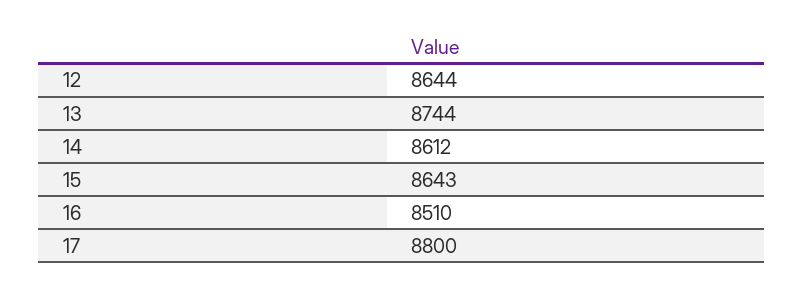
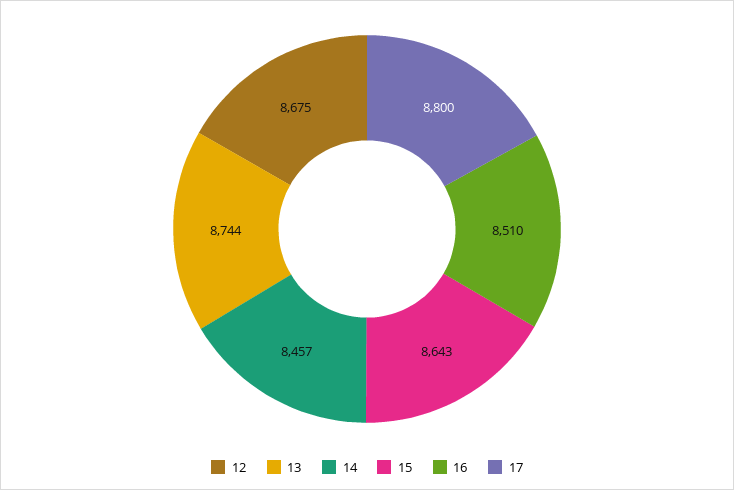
  {
-   "12": 8644,
+   "12": 8675,
    "13": 8744,
-   "14": 8612,
+   "14": 8457,
    "15": 8643,
    "16": 8510,
    "17": 8800
  }

